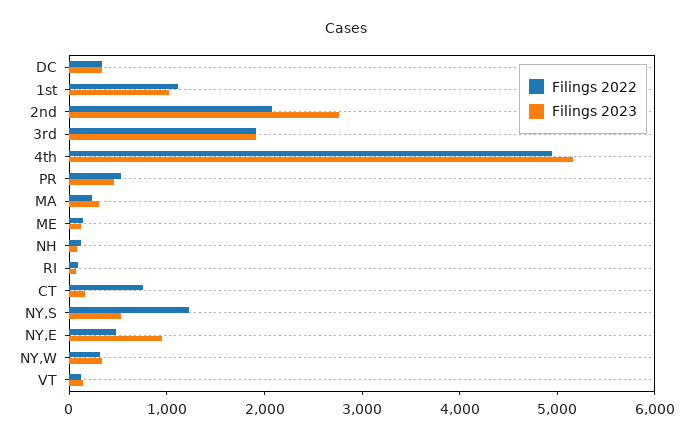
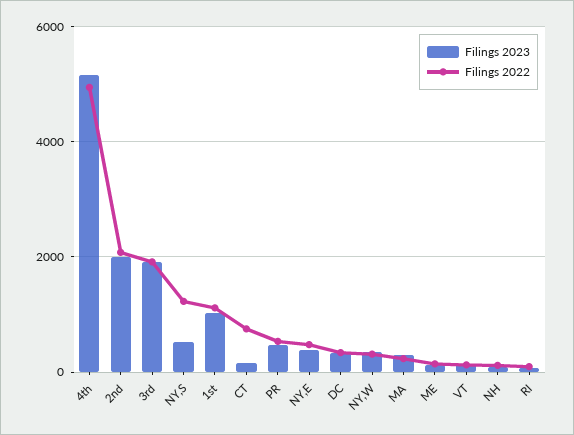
  {
    "Filings 2022": {
      "DC": 400,
      "1st": 1200,
      "2nd": 2000,
      "3rd": 2000,
      "4th": 5000,
      "PR": 600,
      "MA": 200,
      "ME": 200,
      "NH": 200,
      "RI": 0,
      "CT": 800,
      "NY,S": 1200,
      "NY,E": 400,
      "NY,W": 400,
      "VT": 200
    },
    "Filings 2023": {
      "DC": 400,
      "1st": 1000,
-     "2nd": 2800,
+     "2nd": 2000,
      "3rd": 2000,
      "4th": 5200,
      "PR": 400,
      "MA": 400,
      "ME": 200,
      "NH": 0,
      "RI": 0,
      "CT": 200,
      "NY,S": 600,
-     "NY,E": 1000,
+     "NY,E": 400,
      "NY,W": 400,
      "VT": 200
    }
  }

